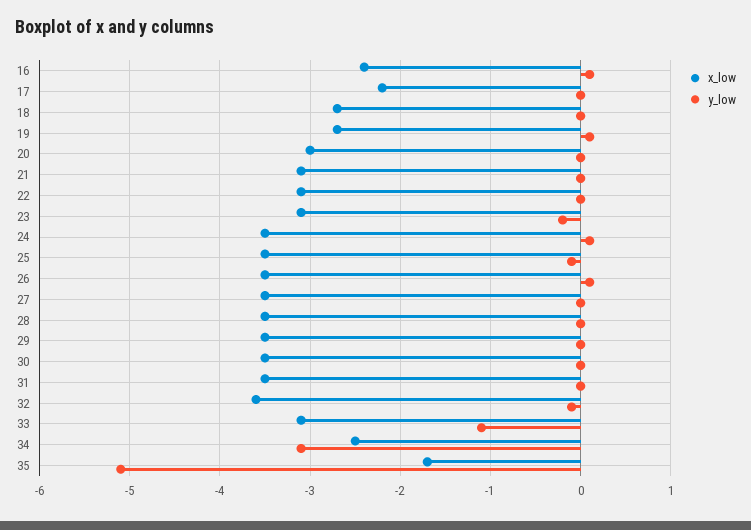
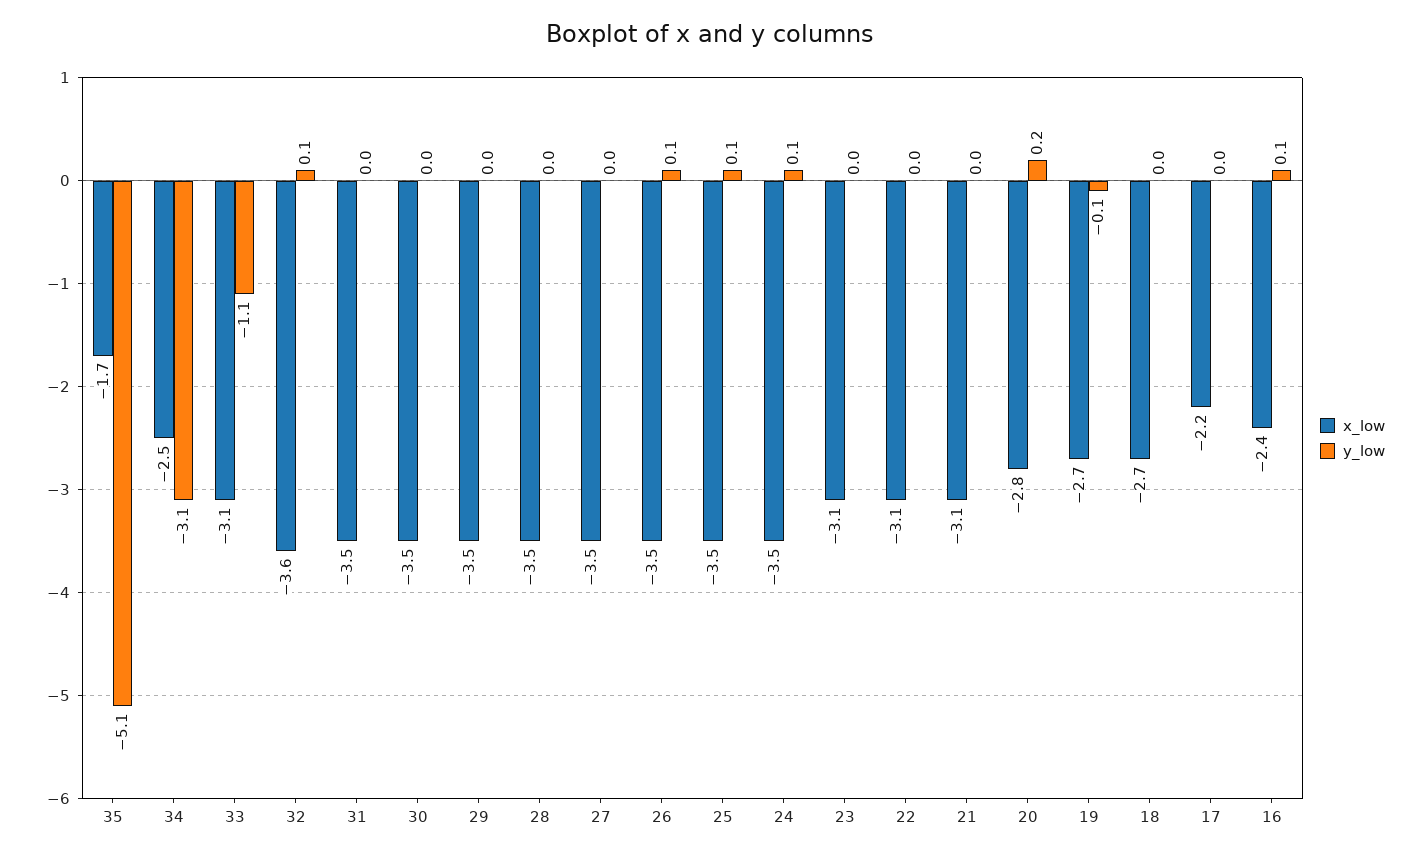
  {
    "x_low": {
      "16": -2.4,
      "17": -2.2,
      "18": -2.7,
      "19": -2.7,
-     "20": -3,
+     "20": -2.8,
      "21": -3.1,
      "22": -3.1,
      "23": -3.1,
      "24": -3.5,
      "25": -3.5,
      "26": -3.5,
      "27": -3.5,
      "28": -3.5,
      "29": -3.5,
      "30": -3.5,
      "31": -3.5,
      "32": -3.6,
      "33": -3.1,
      "34": -2.5,
      "35": -1.7
    },
    "y_low": {
      "16": 0.1,
      "17": 0,
      "18": 0,
-     "19": 0.1,
+     "19": -0.1,
-     "20": 0,
+     "20": 0.2,
      "21": 0,
      "22": 0,
-     "23": -0.2,
+     "23": 0,
      "24": 0.1,
-     "25": -0.1,
+     "25": 0.1,
      "26": 0.1,
      "27": 0,
      "28": 0,
      "29": 0,
      "30": 0,
      "31": 0,
-     "32": -0.1,
+     "32": 0.1,
      "33": -1.1,
      "34": -3.1,
      "35": -5.1
    }
  }

